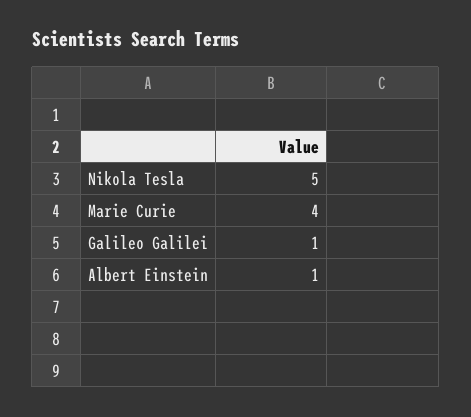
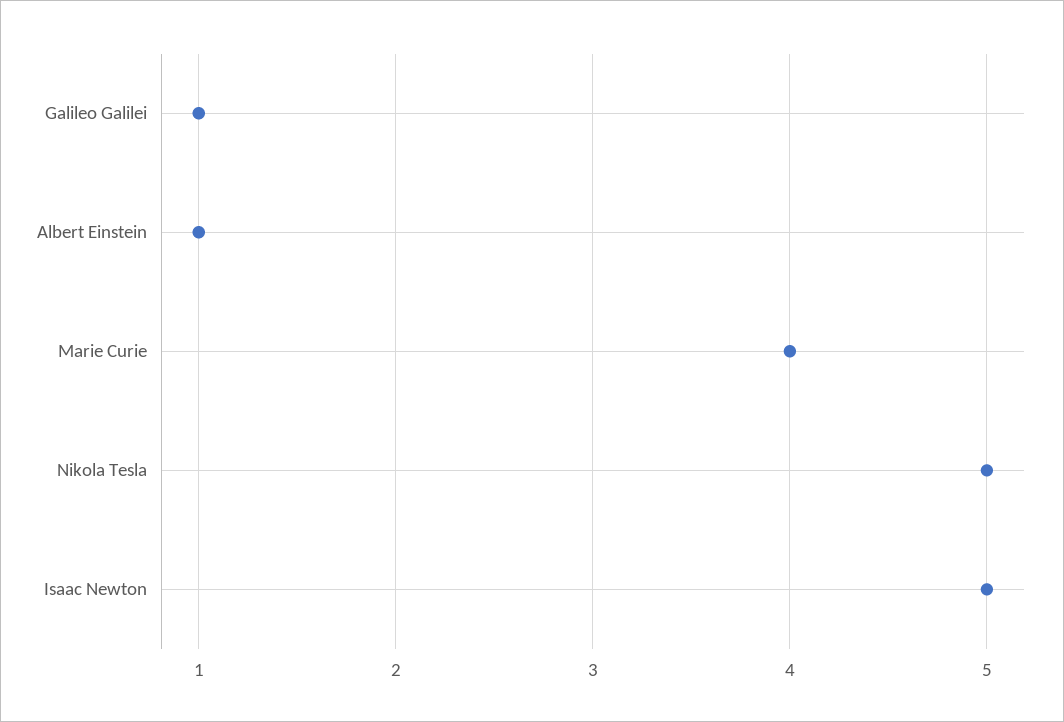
  {
    "Nikola Tesla": 5,
    "Marie Curie": 4,
    "Galileo Galilei": 1,
-   "Albert Einstein": 1
+   "Albert Einstein": 1,
+   "Isaac Newton": 5
  }

